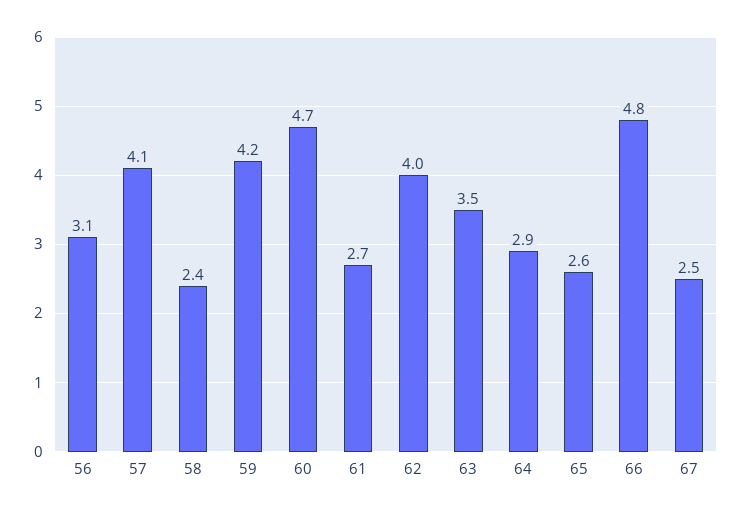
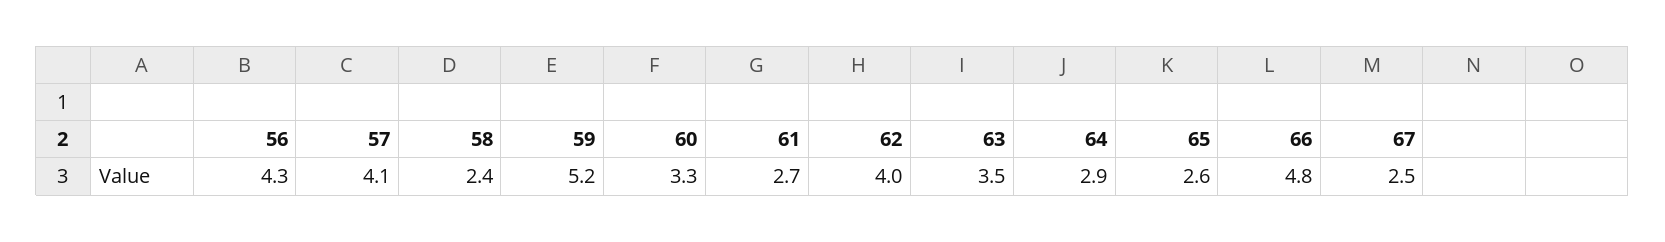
  {
-   "56": 3.1,
+   "56": 4.3,
    "57": 4.1,
    "58": 2.4,
-   "59": 4.2,
+   "59": 5.2,
-   "60": 4.7,
+   "60": 3.3,
    "61": 2.7,
    "62": 4,
    "63": 3.5,
    "64": 2.9,
    "65": 2.6,
    "66": 4.8,
    "67": 2.5
  }

